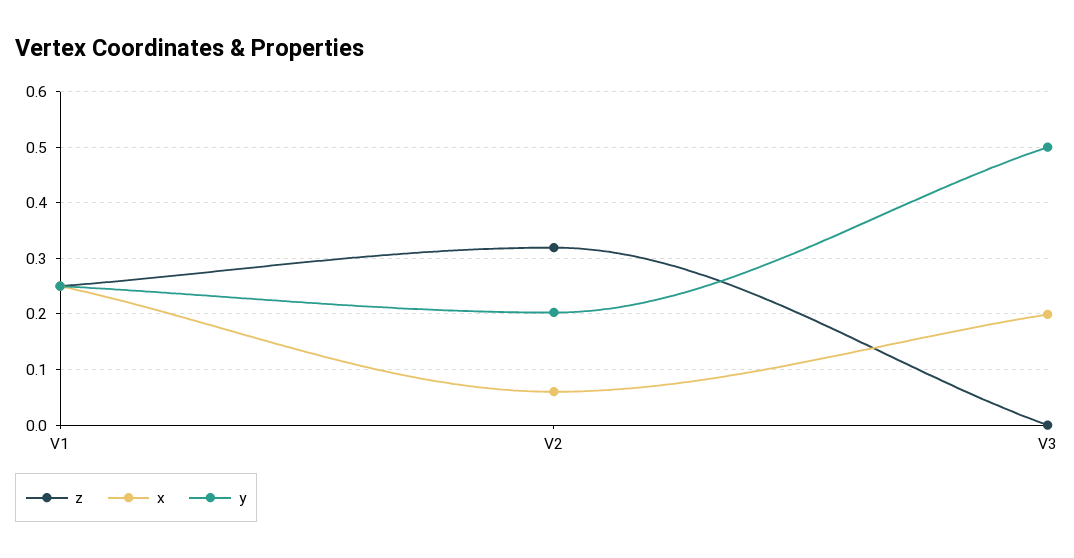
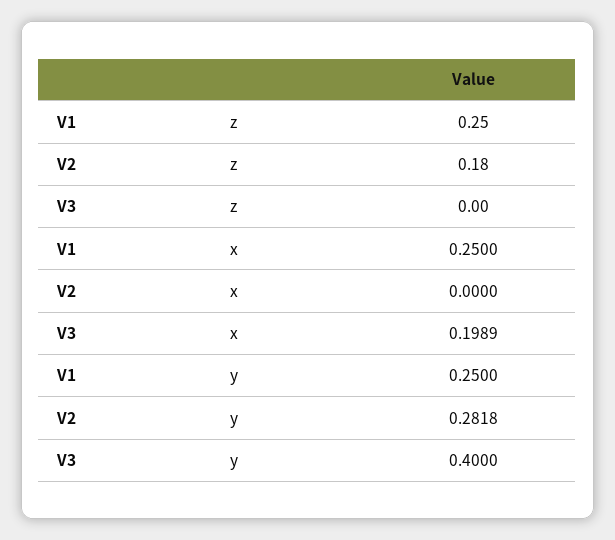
  {
    "z": {
      "V1": 0.25,
-     "V2": 0.32,
+     "V2": 0.18,
      "V3": 0
    },
    "x": {
      "V1": 0.25,
-     "V2": 0.06,
+     "V2": 0,
      "V3": 0.1989
    },
    "y": {
      "V1": 0.25,
-     "V2": 0.2,
+     "V2": 0.2818,
-     "V3": 0.5
+     "V3": 0.4
    }
  }

